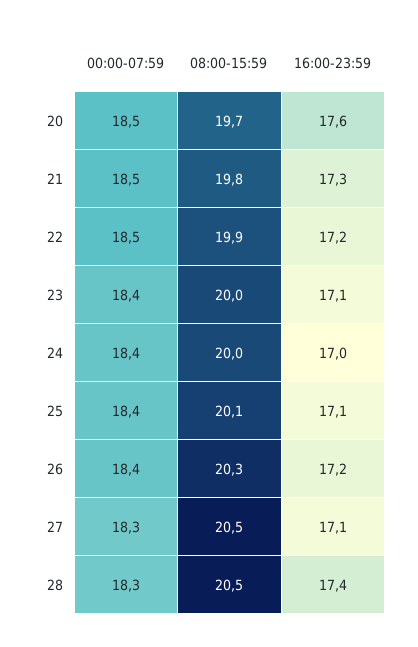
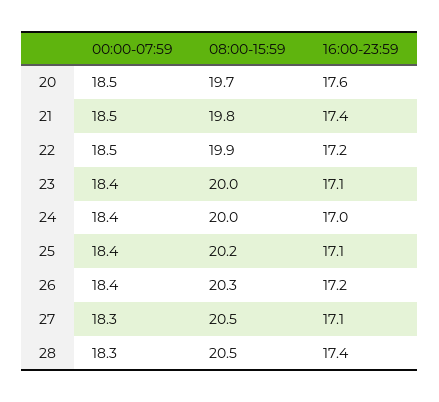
  {
    "00:00-07:59": {
      "20": 18.5,
      "21": 18.5,
      "22": 18.5,
      "23": 18.4,
      "24": 18.4,
      "25": 18.4,
      "26": 18.4,
      "27": 18.3,
      "28": 18.3
    },
    "08:00-15:59": {
      "20": 19.7,
      "21": 19.8,
      "22": 19.9,
      "23": 20,
      "24": 20,
-     "25": 20.1,
+     "25": 20.2,
      "26": 20.3,
      "27": 20.5,
      "28": 20.5
    },
    "16:00-23:59": {
      "20": 17.6,
-     "21": 17.3,
+     "21": 17.4,
      "22": 17.2,
      "23": 17.1,
      "24": 17,
      "25": 17.1,
      "26": 17.2,
      "27": 17.1,
      "28": 17.4
    }
  }

